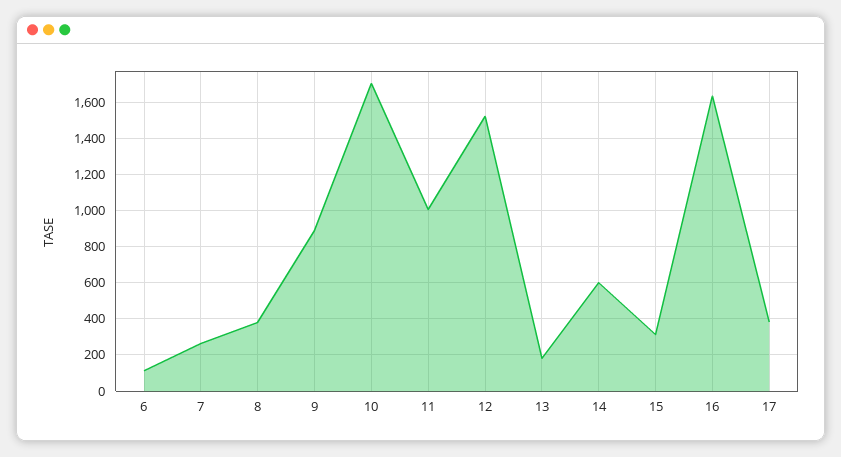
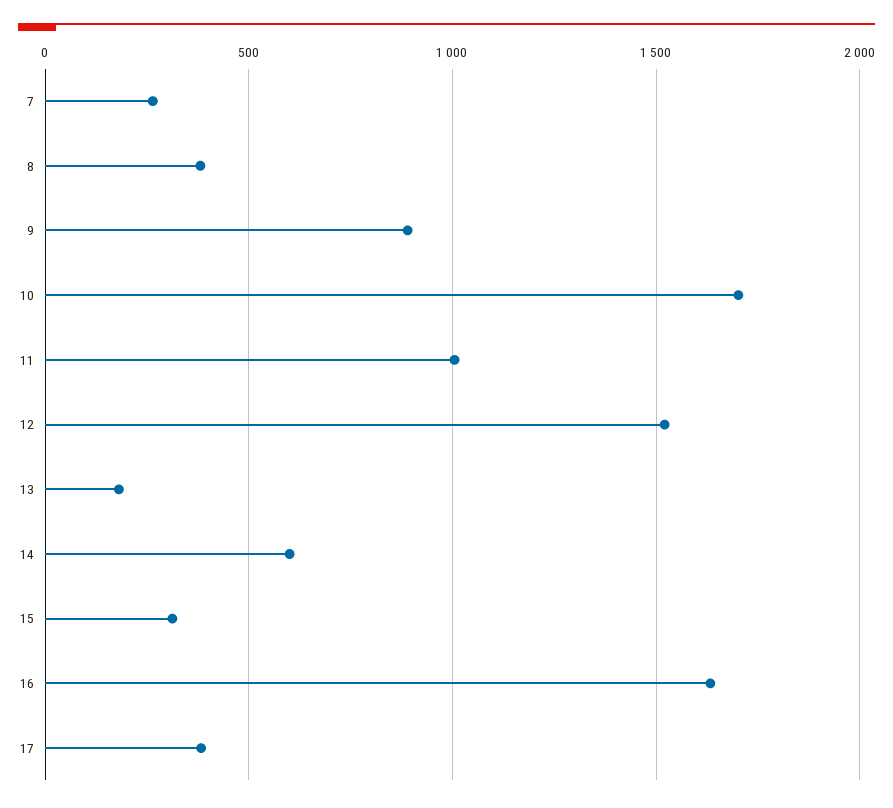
  {
-   "6": 100,
    "7": 250,
    "8": 400,
    "9": 900,
    "10": 1700,
    "11": 1000,
    "12": 1500,
    "13": 200,
    "14": 600,
    "15": 300,
    "16": 1650,
    "17": 400
  }

